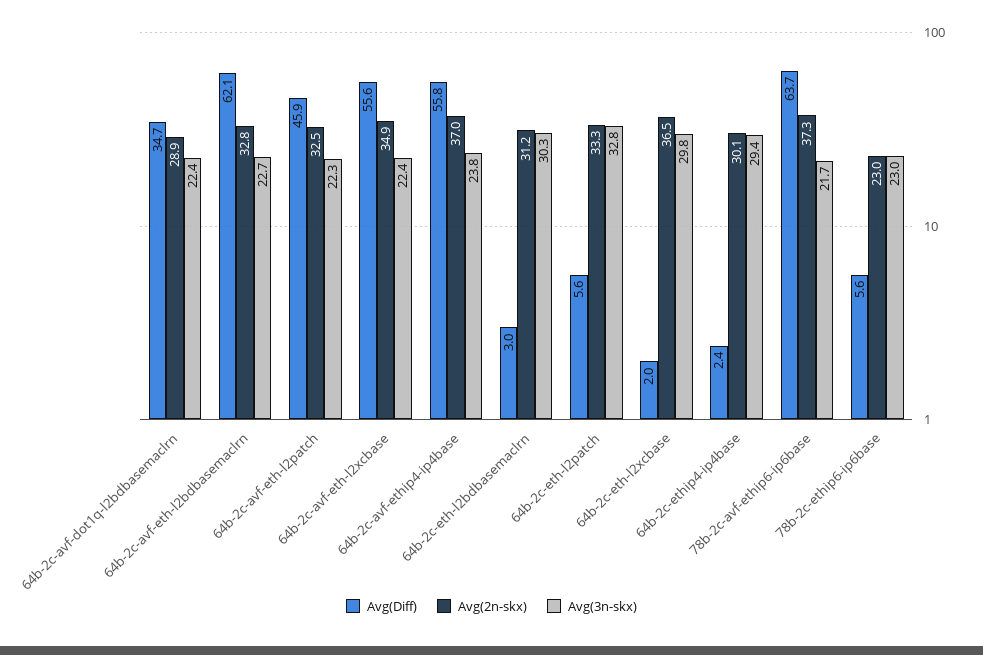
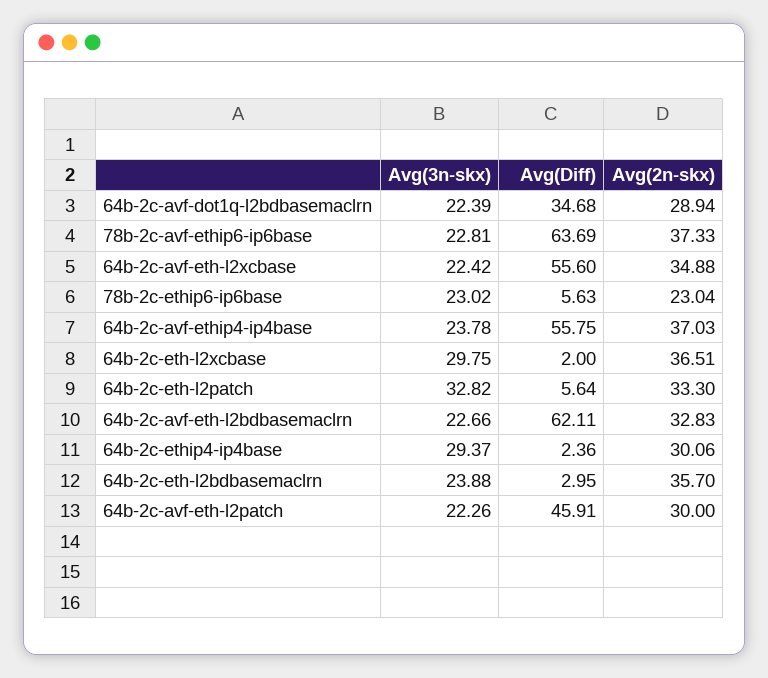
  {
    "Avg(Diff)": {
      "64b-2c-avf-dot1q-l2bdbasemaclrn": 34.68,
      "64b-2c-avf-eth-l2bdbasemaclrn": 62.11,
      "64b-2c-avf-eth-l2patch": 45.91,
      "64b-2c-avf-eth-l2xcbase": 55.6,
      "64b-2c-avf-ethip4-ip4base": 55.75,
      "64b-2c-eth-l2bdbasemaclrn": 2.95,
      "64b-2c-eth-l2patch": 5.64,
      "64b-2c-eth-l2xcbase": 2,
      "64b-2c-ethip4-ip4base": 2.36,
      "78b-2c-avf-ethip6-ip6base": 63.69,
      "78b-2c-ethip6-ip6base": 5.63
    },
    "Avg(2n-skx)": {
      "64b-2c-avf-dot1q-l2bdbasemaclrn": 28.94,
      "64b-2c-avf-eth-l2bdbasemaclrn": 32.83,
-     "64b-2c-avf-eth-l2patch": 32.5,
+     "64b-2c-avf-eth-l2patch": 30,
      "64b-2c-avf-eth-l2xcbase": 34.88,
      "64b-2c-avf-ethip4-ip4base": 37.03,
-     "64b-2c-eth-l2bdbasemaclrn": 31.2,
+     "64b-2c-eth-l2bdbasemaclrn": 35.7,
      "64b-2c-eth-l2patch": 33.3,
      "64b-2c-eth-l2xcbase": 36.51,
      "64b-2c-ethip4-ip4base": 30.06,
      "78b-2c-avf-ethip6-ip6base": 37.33,
      "78b-2c-ethip6-ip6base": 23.04
    },
    "Avg(3n-skx)": {
      "64b-2c-avf-dot1q-l2bdbasemaclrn": 22.39,
      "64b-2c-avf-eth-l2bdbasemaclrn": 22.66,
      "64b-2c-avf-eth-l2patch": 22.26,
      "64b-2c-avf-eth-l2xcbase": 22.42,
      "64b-2c-avf-ethip4-ip4base": 23.78,
-     "64b-2c-eth-l2bdbasemaclrn": 30.3,
+     "64b-2c-eth-l2bdbasemaclrn": 23.88,
      "64b-2c-eth-l2patch": 32.82,
      "64b-2c-eth-l2xcbase": 29.75,
      "64b-2c-ethip4-ip4base": 29.37,
-     "78b-2c-avf-ethip6-ip6base": 21.7,
+     "78b-2c-avf-ethip6-ip6base": 22.81,
      "78b-2c-ethip6-ip6base": 23.02
    }
  }

